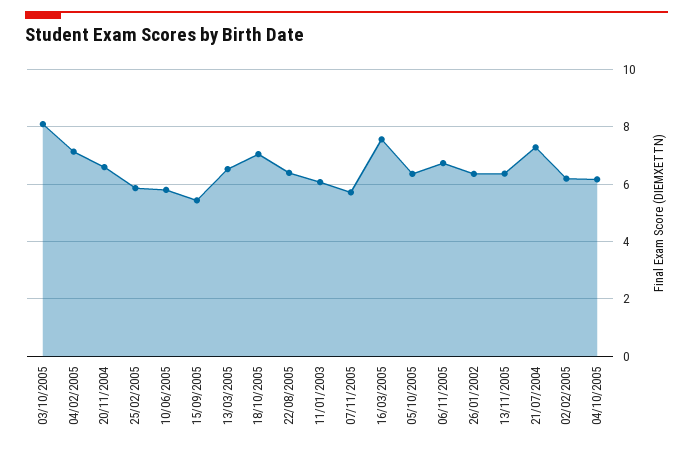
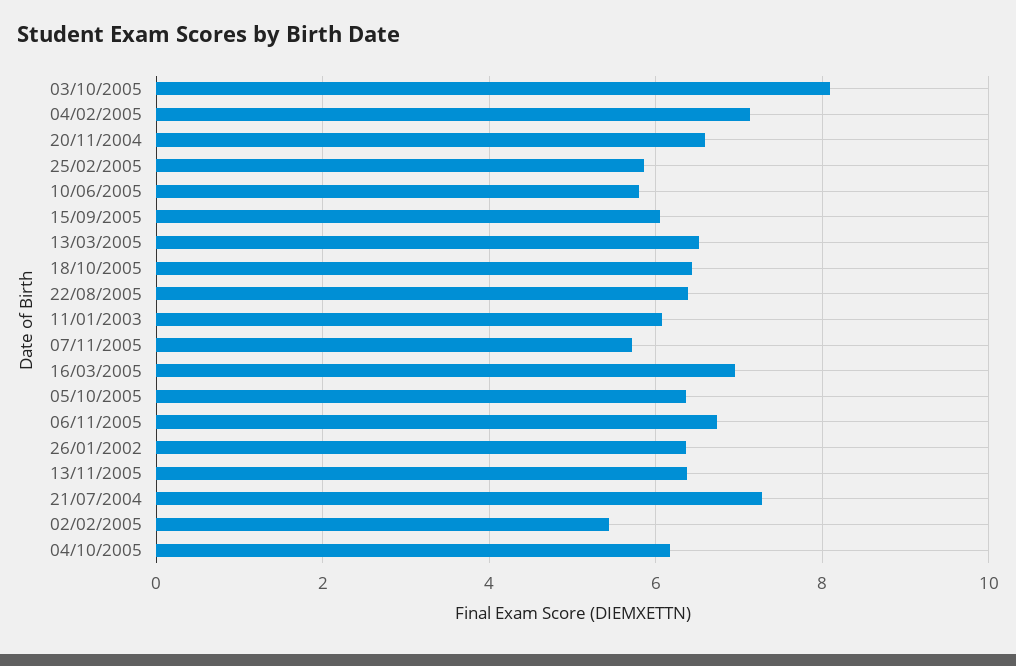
  {
    "03/10/2005": 8,
    "04/02/2005": 7.2,
    "20/11/2004": 6.6,
    "25/02/2005": 5.8,
    "10/06/2005": 5.8,
-   "15/09/2005": 5.5,
+   "15/09/2005": 6,
    "13/03/2005": 6.6,
-   "18/10/2005": 7,
+   "18/10/2005": 6.4,
    "22/08/2005": 6.4,
    "11/01/2003": 6,
    "07/11/2005": 5.8,
-   "16/03/2005": 7.5,
+   "16/03/2005": 7,
    "05/10/2005": 6.4,
    "06/11/2005": 6.8,
    "26/01/2002": 6.4,
    "13/11/2005": 6.4,
    "21/07/2004": 7.2,
-   "02/02/2005": 6.25,
+   "02/02/2005": 5.4,
    "04/10/2005": 6.2
  }

